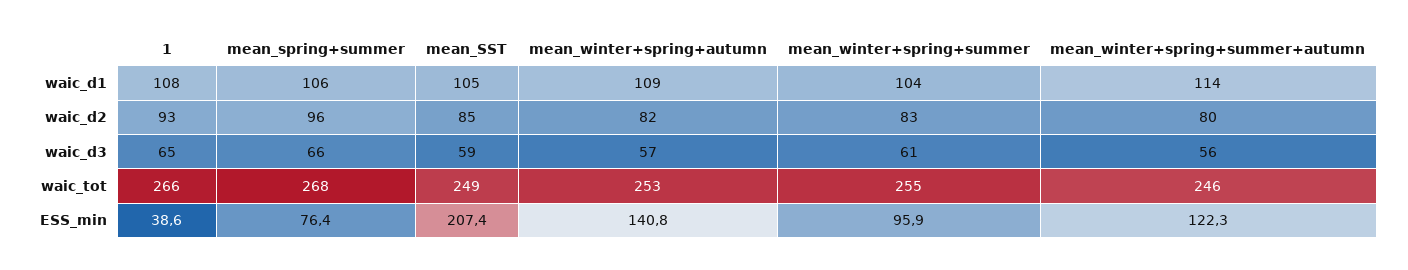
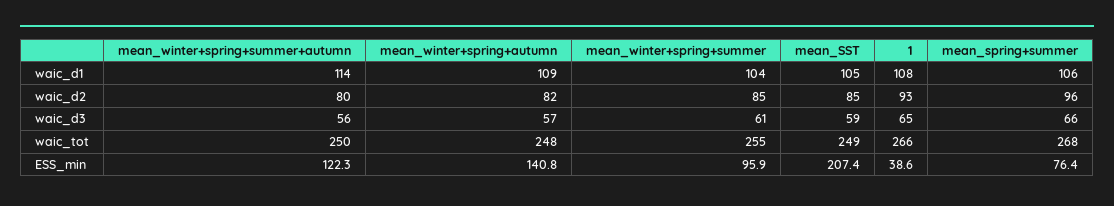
  {
    "1": {
      "waic_d1": 108,
      "waic_d2": 93,
      "waic_d3": 65,
      "waic_tot": 266,
      "ESS_min": 38.6
    },
    "mean_spring+summer": {
      "waic_d1": 106,
      "waic_d2": 96,
      "waic_d3": 66,
      "waic_tot": 268,
      "ESS_min": 76.4
    },
    "mean_SST": {
      "waic_d1": 105,
      "waic_d2": 85,
      "waic_d3": 59,
      "waic_tot": 249,
      "ESS_min": 207.4
    },
    "mean_winter+spring+autumn": {
      "waic_d1": 109,
      "waic_d2": 82,
      "waic_d3": 57,
-     "waic_tot": 253,
+     "waic_tot": 248,
      "ESS_min": 140.8
    },
    "mean_winter+spring+summer": {
      "waic_d1": 104,
-     "waic_d2": 83,
+     "waic_d2": 85,
      "waic_d3": 61,
      "waic_tot": 255,
      "ESS_min": 95.9
    },
    "mean_winter+spring+summer+autumn": {
      "waic_d1": 114,
      "waic_d2": 80,
      "waic_d3": 56,
-     "waic_tot": 246,
+     "waic_tot": 250,
      "ESS_min": 122.3
    }
  }

